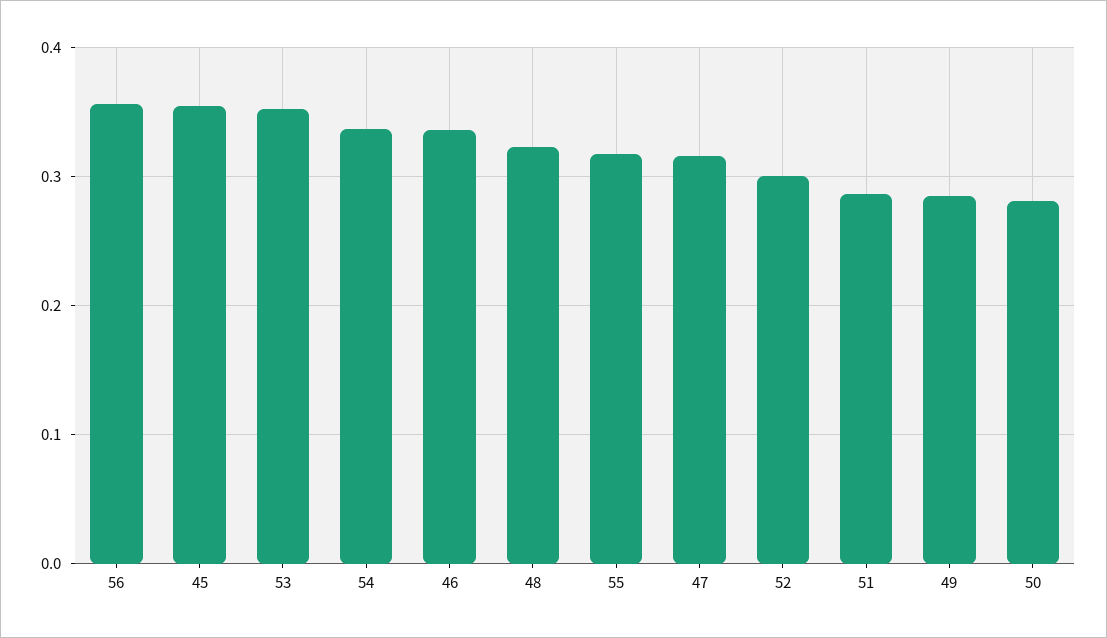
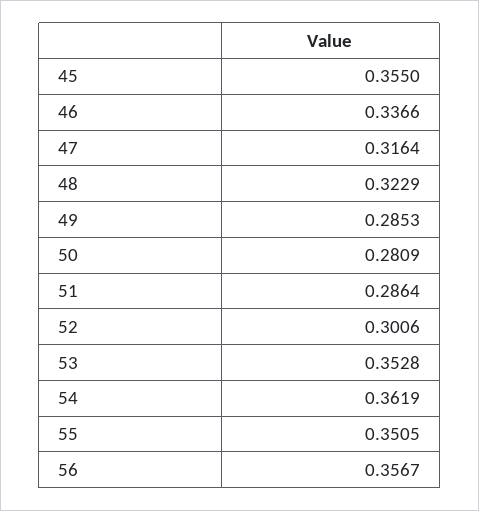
  {
    "56": 0.3567,
    "45": 0.355,
    "53": 0.3528,
-   "54": 0.34,
+   "54": 0.3619,
    "46": 0.3366,
    "48": 0.3229,
-   "55": 0.32,
+   "55": 0.3505,
    "47": 0.3164,
    "52": 0.3006,
    "51": 0.2864,
    "49": 0.2853,
    "50": 0.2809
  }

